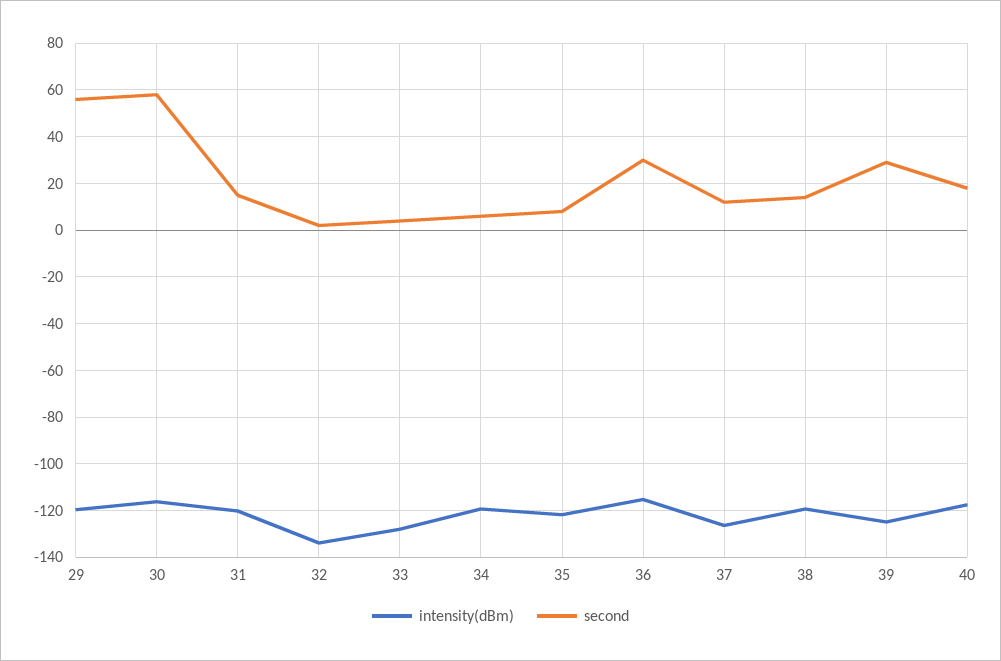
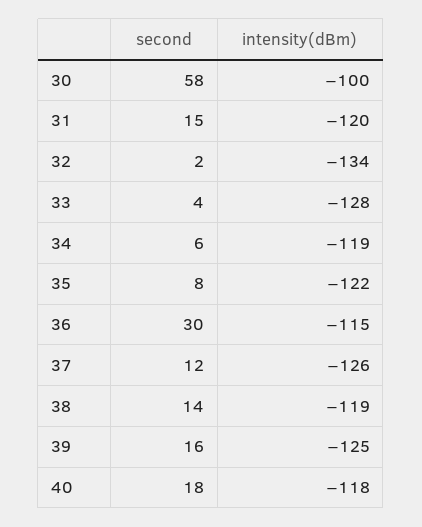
  {
    "intensity(dBm)": {
-     "29": -120,
-     "30": -115,
+     "30": -100,
      "31": -120,
      "32": -134,
      "33": -128,
      "34": -119,
      "35": -122,
      "36": -115,
      "37": -126,
      "38": -119,
      "39": -125,
      "40": -118
    },
    "second": {
-     "29": 55,
      "30": 58,
      "31": 15,
      "32": 2,
      "33": 4,
      "34": 6,
      "35": 8,
      "36": 30,
      "37": 12,
      "38": 14,
-     "39": 30,
+     "39": 16,
      "40": 18
    }
  }

